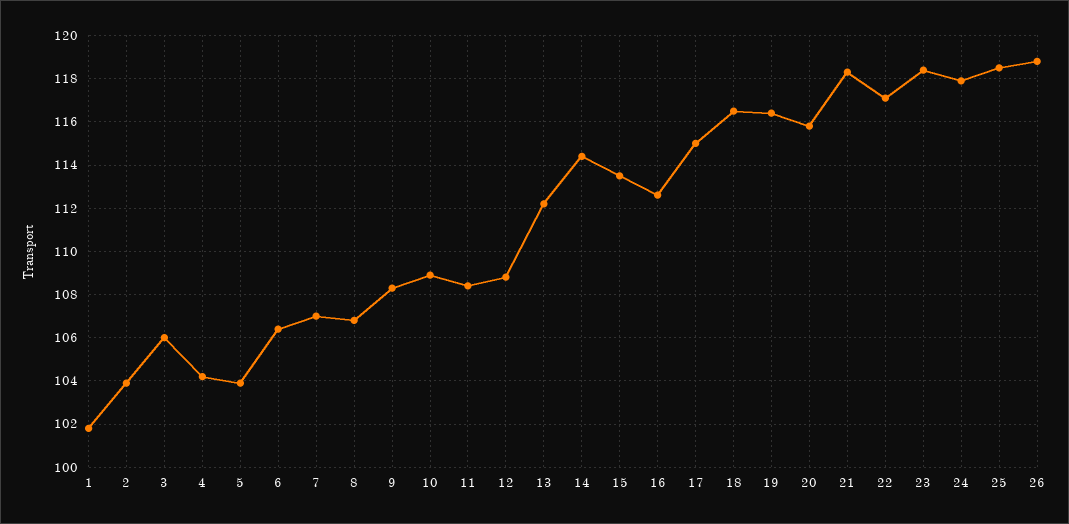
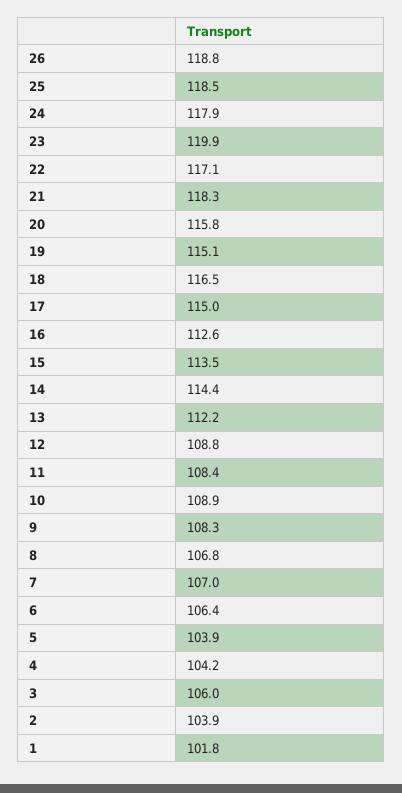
  {
    "1": 101.8,
    "2": 103.9,
    "3": 106,
    "4": 104.2,
    "5": 103.9,
    "6": 106.4,
    "7": 107,
    "8": 106.8,
    "9": 108.3,
    "10": 108.9,
    "11": 108.4,
    "12": 108.8,
    "13": 112.2,
    "14": 114.4,
    "15": 113.5,
    "16": 112.6,
    "17": 115,
    "18": 116.5,
-   "19": 116.5,
+   "19": 115.1,
    "20": 115.8,
    "21": 118.3,
    "22": 117.1,
-   "23": 118.5,
+   "23": 119.9,
    "24": 117.9,
    "25": 118.5,
    "26": 118.8
  }

